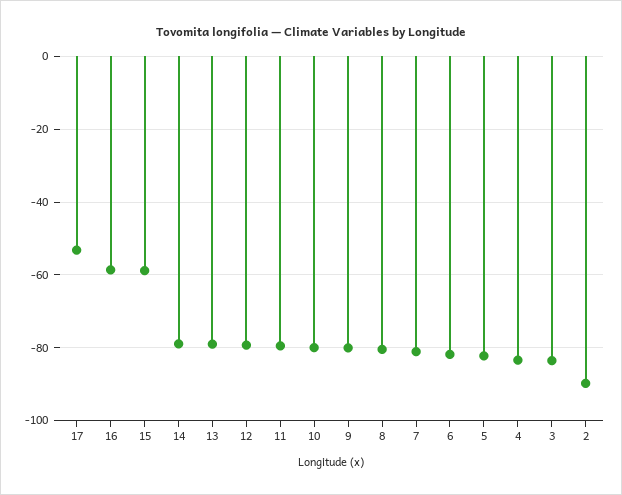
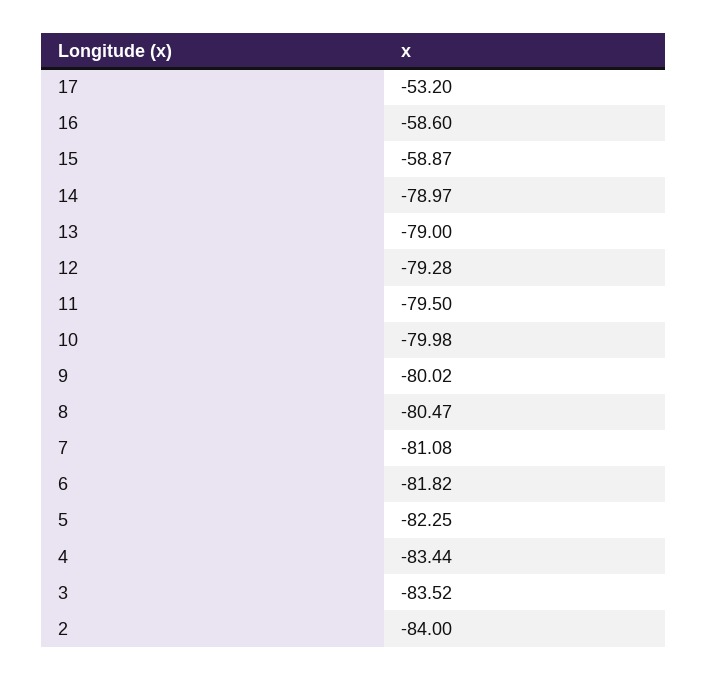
  {
    "17": -53.2,
    "16": -58.6,
    "15": -58.87,
    "14": -78.97,
    "13": -79,
    "12": -79.28,
    "11": -79.5,
    "10": -79.98,
    "9": -80.02,
    "8": -80.47,
    "7": -81.08,
    "6": -81.82,
    "5": -82.25,
    "4": -83.44,
    "3": -83.52,
-   "2": -90
+   "2": -84
  }

